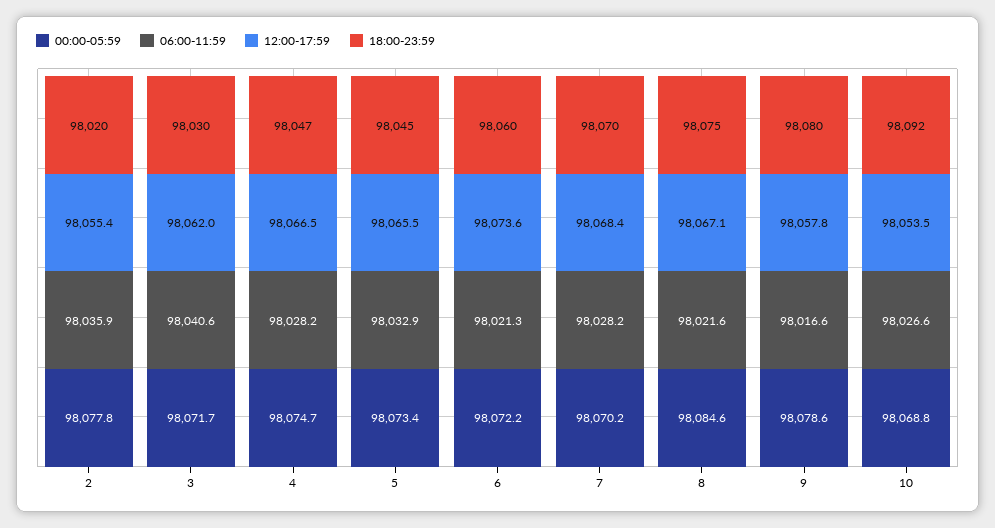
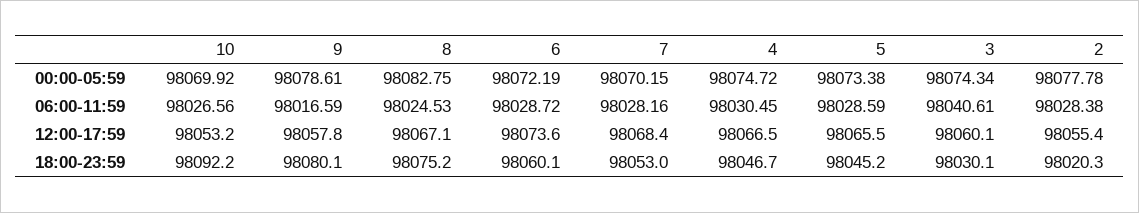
  {
    "00:00-05:59": {
      "2": 98077.78,
-     "3": 98071.7,
+     "3": 98074.34,
      "4": 98074.72,
      "5": 98073.38,
      "6": 98072.19,
      "7": 98070.15,
-     "8": 98084.6,
+     "8": 98082.75,
      "9": 98078.61,
-     "10": 98068.8
+     "10": 98069.92
    },
    "06:00-11:59": {
-     "2": 98035.9,
+     "2": 98028.38,
      "3": 98040.61,
-     "4": 98028.2,
+     "4": 98030.45,
-     "5": 98032.9,
+     "5": 98028.59,
-     "6": 98021.3,
+     "6": 98028.72,
      "7": 98028.16,
-     "8": 98021.6,
+     "8": 98024.53,
      "9": 98016.59,
      "10": 98026.56
    },
    "12:00-17:59": {
      "2": 98055.4,
-     "3": 98062,
+     "3": 98060.1,
      "4": 98066.5,
      "5": 98065.5,
      "6": 98073.6,
      "7": 98068.4,
      "8": 98067.1,
      "9": 98057.8,
-     "10": 98053.5
+     "10": 98053.2
    },
    "18:00-23:59": {
      "2": 98020.3,
      "3": 98030.1,
      "4": 98046.7,
      "5": 98045.2,
      "6": 98060.1,
-     "7": 98070,
+     "7": 98053,
      "8": 98075.2,
      "9": 98080.1,
      "10": 98092.2
    }
  }

